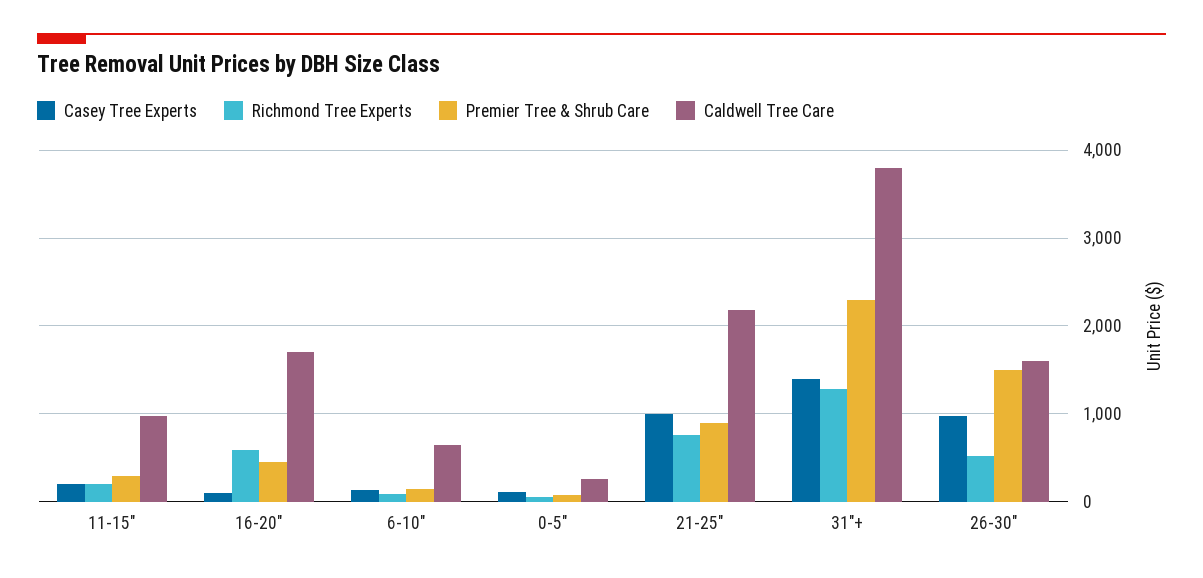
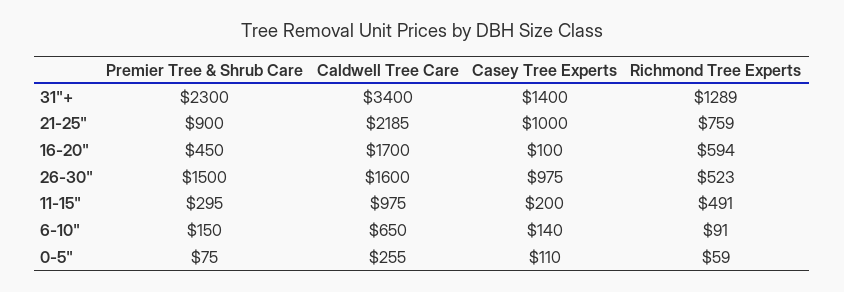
  {
    "Casey Tree Experts": {
      "11-15\"": 200,
      "16-20\"": 100,
      "6-10\"": 140,
      "0-5\"": 110,
      "21-25\"": 1000,
      "31\"+": 1400,
      "26-30\"": 975
    },
    "Richmond Tree Experts": {
-     "11-15\"": 200,
+     "11-15\"": 491,
      "16-20\"": 594,
      "6-10\"": 91,
      "0-5\"": 59,
      "21-25\"": 759,
      "31\"+": 1289,
      "26-30\"": 523
    },
    "Premier Tree & Shrub Care": {
      "11-15\"": 295,
      "16-20\"": 450,
      "6-10\"": 150,
      "0-5\"": 75,
      "21-25\"": 900,
      "31\"+": 2300,
      "26-30\"": 1500
    },
    "Caldwell Tree Care": {
      "11-15\"": 975,
      "16-20\"": 1700,
      "6-10\"": 650,
      "0-5\"": 255,
      "21-25\"": 2185,
-     "31\"+": 3800,
+     "31\"+": 3400,
      "26-30\"": 1600
    }
  }

